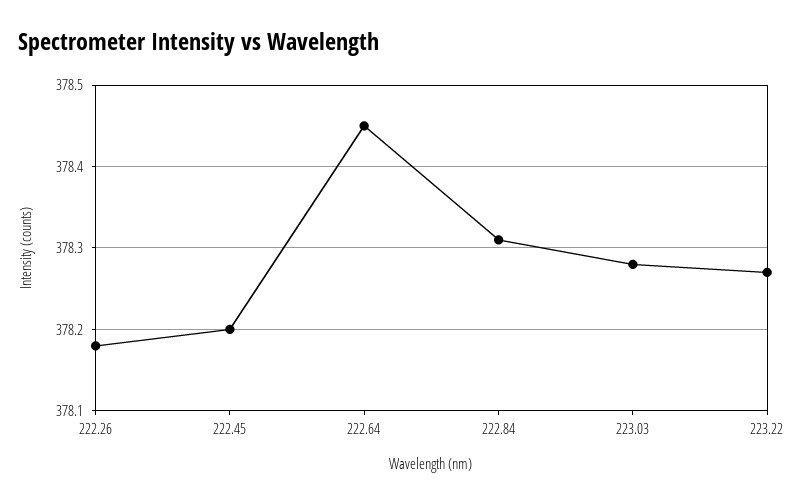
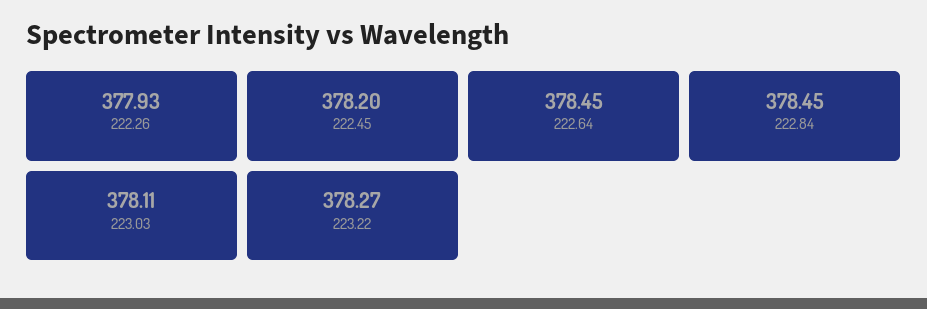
  {
-   "222.26": 378.18,
+   "222.26": 377.93,
    "222.45": 378.2,
    "222.64": 378.45,
-   "222.84": 378.31,
+   "222.84": 378.45,
-   "223.03": 378.28,
+   "223.03": 378.11,
    "223.22": 378.27
  }

